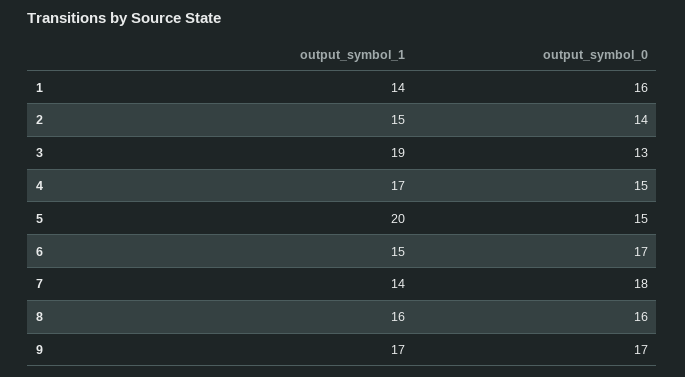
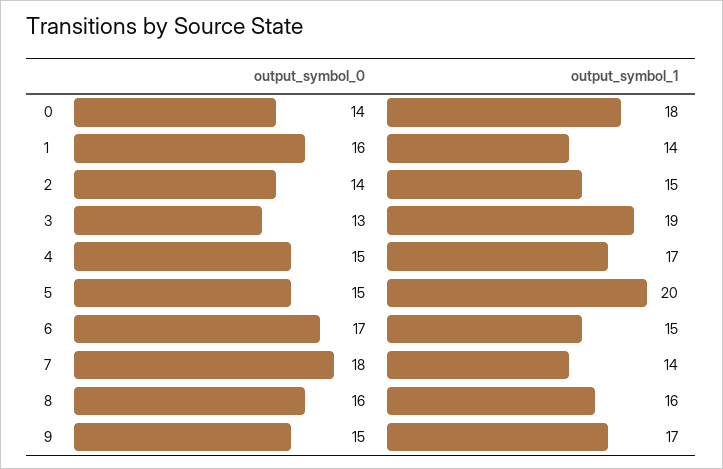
  {
    "output_symbol_1": {
      "1": 14,
      "2": 15,
      "3": 19,
      "4": 17,
      "5": 20,
      "6": 15,
      "7": 14,
      "8": 16,
-     "9": 17
+     "9": 17,
+     "0": 18
    },
    "output_symbol_0": {
      "1": 16,
      "2": 14,
      "3": 13,
      "4": 15,
      "5": 15,
      "6": 17,
      "7": 18,
      "8": 16,
-     "9": 17
+     "9": 15,
+     "0": 14
    }
  }

